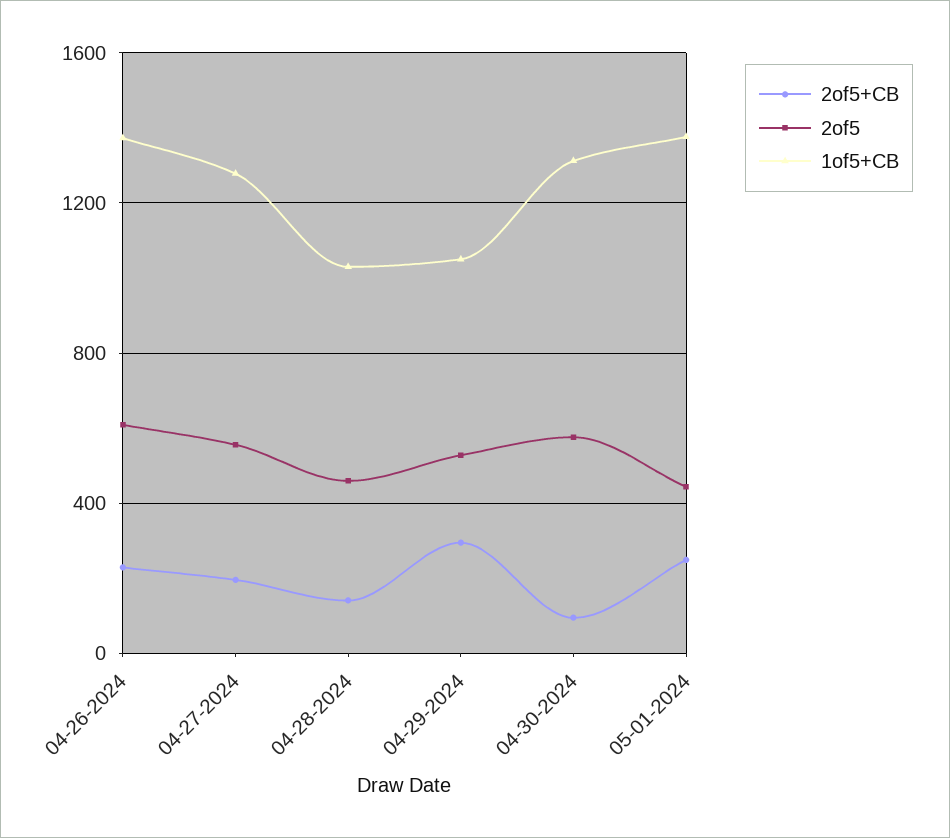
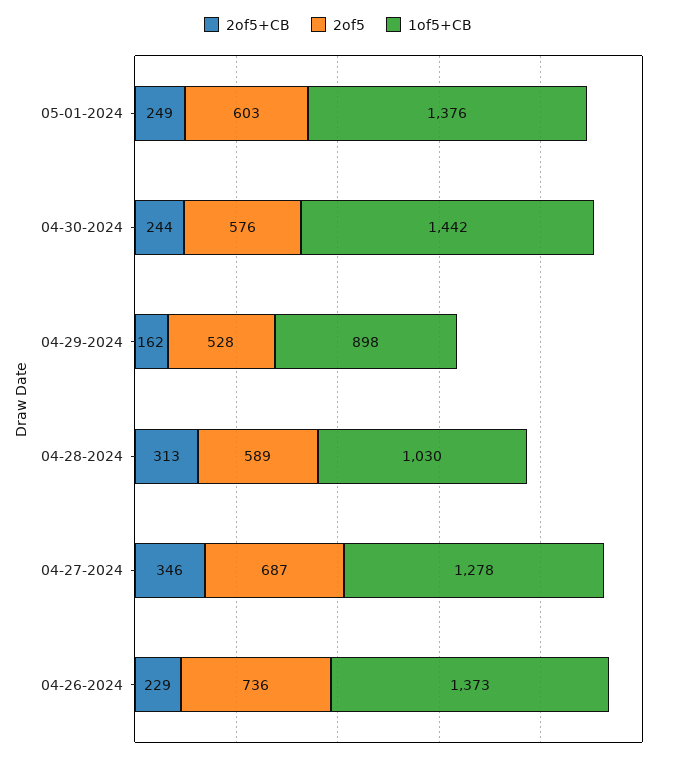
  {
    "2of5+CB": {
      "04-26-2024": 229,
-     "04-27-2024": 200,
+     "04-27-2024": 346,
-     "04-28-2024": 150,
+     "04-28-2024": 313,
-     "04-29-2024": 300,
+     "04-29-2024": 162,
-     "04-30-2024": 100,
+     "04-30-2024": 244,
      "05-01-2024": 249
    },
    "2of5": {
-     "04-26-2024": 600,
+     "04-26-2024": 736,
-     "04-27-2024": 550,
+     "04-27-2024": 687,
-     "04-28-2024": 450,
+     "04-28-2024": 589,
      "04-29-2024": 528,
      "04-30-2024": 576,
-     "05-01-2024": 450
+     "05-01-2024": 603
    },
    "1of5+CB": {
      "04-26-2024": 1373,
      "04-27-2024": 1278,
      "04-28-2024": 1030,
-     "04-29-2024": 1050,
+     "04-29-2024": 898,
-     "04-30-2024": 1300,
+     "04-30-2024": 1442,
      "05-01-2024": 1376
    }
  }

